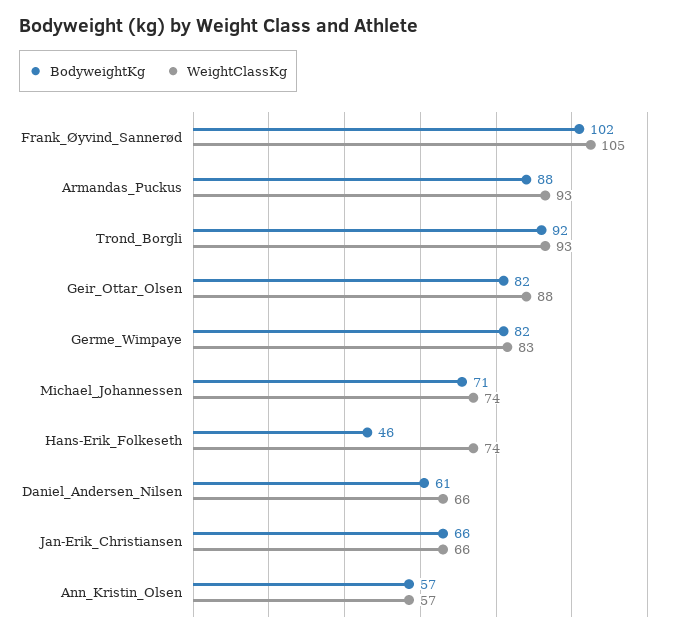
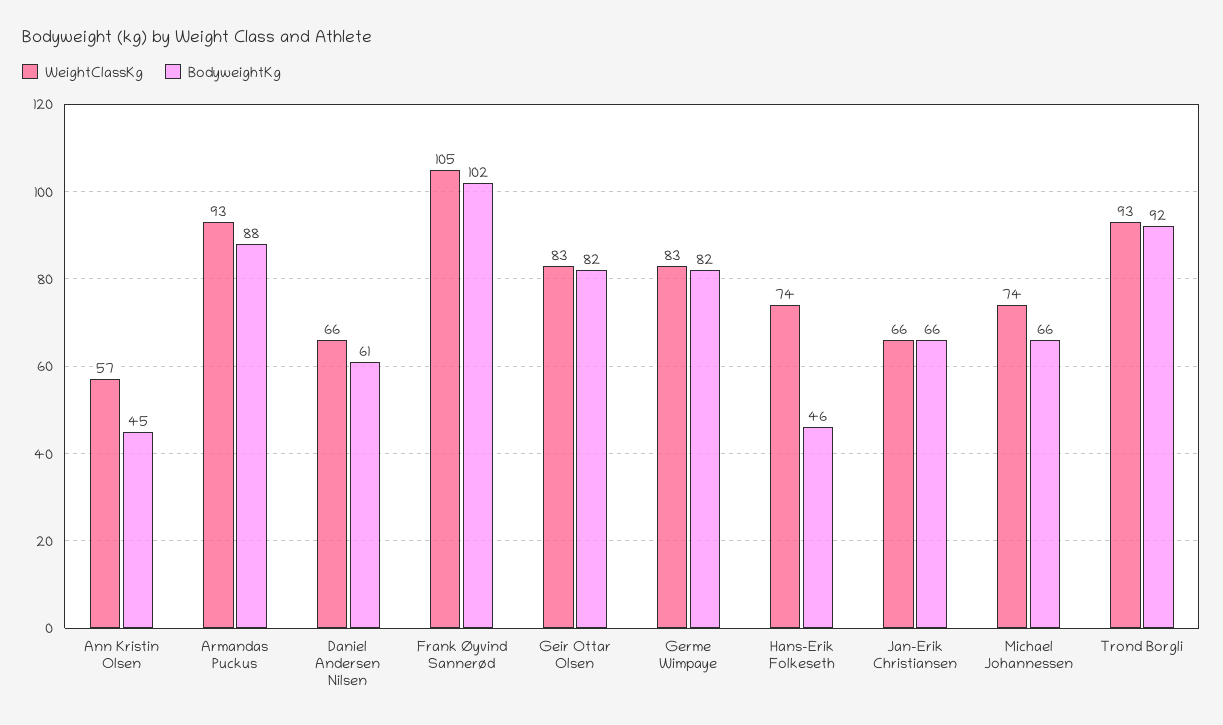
  {
    "BodyweightKg": {
      "Frank_Øyvind_Sannerød": 102,
      "Armandas_Puckus": 88,
      "Trond_Borgli": 92,
      "Geir_Ottar_Olsen": 82,
      "Germe_Wimpaye": 82,
-     "Michael_Johannessen": 71,
+     "Michael_Johannessen": 66,
      "Hans-Erik_Folkeseth": 46,
      "Daniel_Andersen_Nilsen": 61,
      "Jan-Erik_Christiansen": 66,
-     "Ann_Kristin_Olsen": 57
+     "Ann_Kristin_Olsen": 45
    },
    "WeightClassKg": {
      "Frank_Øyvind_Sannerød": 105,
      "Armandas_Puckus": 93,
      "Trond_Borgli": 93,
-     "Geir_Ottar_Olsen": 88,
+     "Geir_Ottar_Olsen": 83,
      "Germe_Wimpaye": 83,
      "Michael_Johannessen": 74,
      "Hans-Erik_Folkeseth": 74,
      "Daniel_Andersen_Nilsen": 66,
      "Jan-Erik_Christiansen": 66,
      "Ann_Kristin_Olsen": 57
    }
  }

